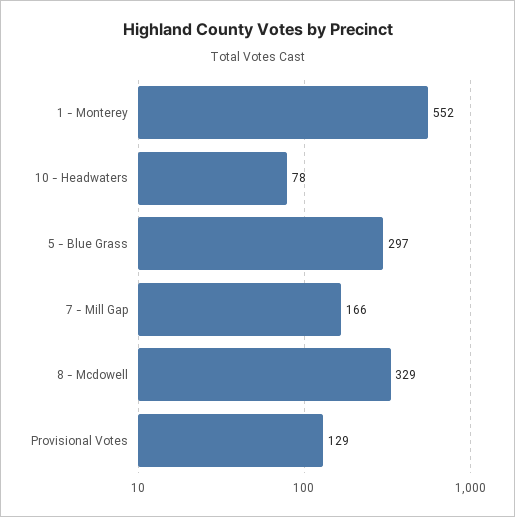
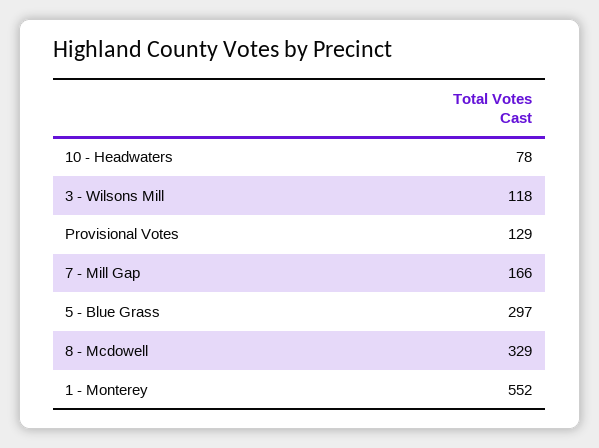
  {
    "1 - Monterey": 552,
    "10 - Headwaters": 78,
    "5 - Blue Grass": 297,
    "7 - Mill Gap": 166,
    "8 - Mcdowell": 329,
-   "Provisional Votes": 129
+   "Provisional Votes": 129,
+   "3 - Wilsons Mill": 118
  }

